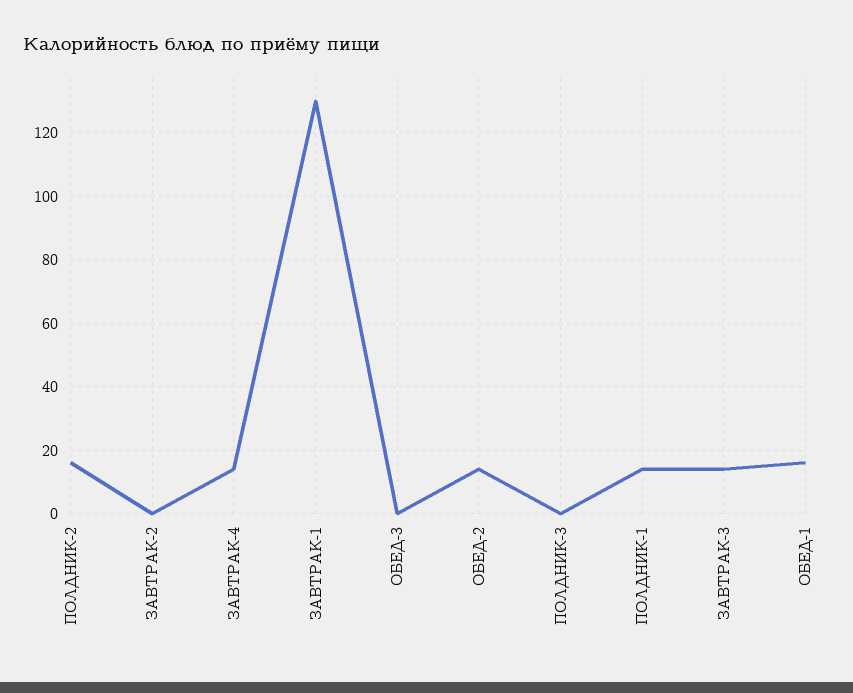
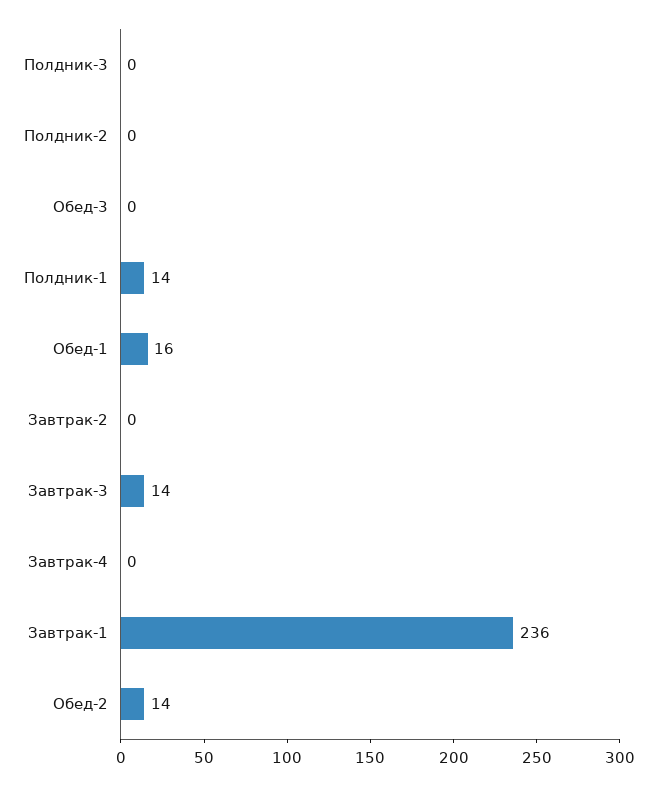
  {
-   "ПОЛДНИК-2": 15,
+   "ПОЛДНИК-2": 0,
    "ЗАВТРАК-2": 0,
-   "ЗАВТРАК-4": 15,
+   "ЗАВТРАК-4": 0,
-   "ЗАВТРАК-1": 130,
+   "ЗАВТРАК-1": 236,
    "ОБЕД-3": 0,
    "ОБЕД-2": 14,
    "ПОЛДНИК-3": 0,
    "ПОЛДНИК-1": 14,
    "ЗАВТРАК-3": 14,
    "ОБЕД-1": 16
  }

